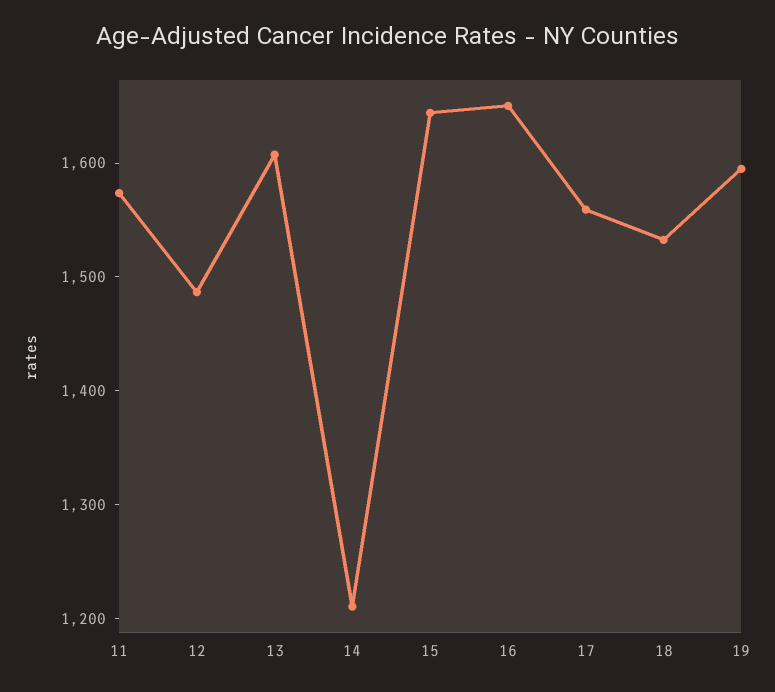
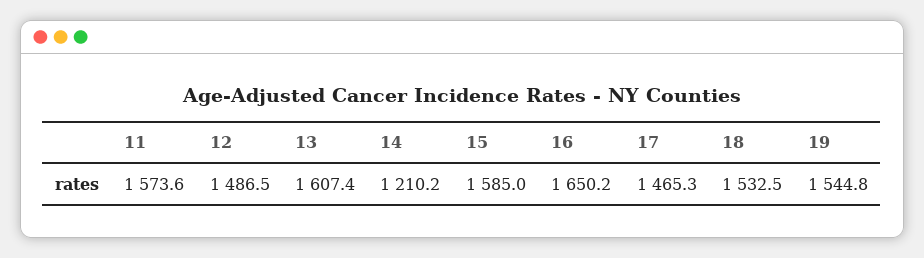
  {
    "11": 1573.6,
    "12": 1486.5,
    "13": 1607.4,
    "14": 1210.2,
-   "15": 1640,
+   "15": 1585,
    "16": 1650.2,
-   "17": 1560,
+   "17": 1465.3,
    "18": 1532.5,
-   "19": 1600
+   "19": 1544.8
  }

